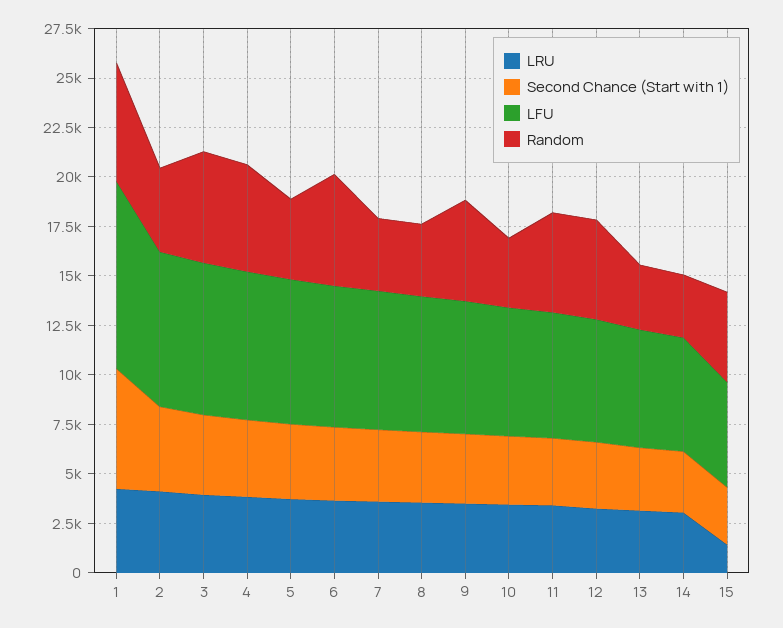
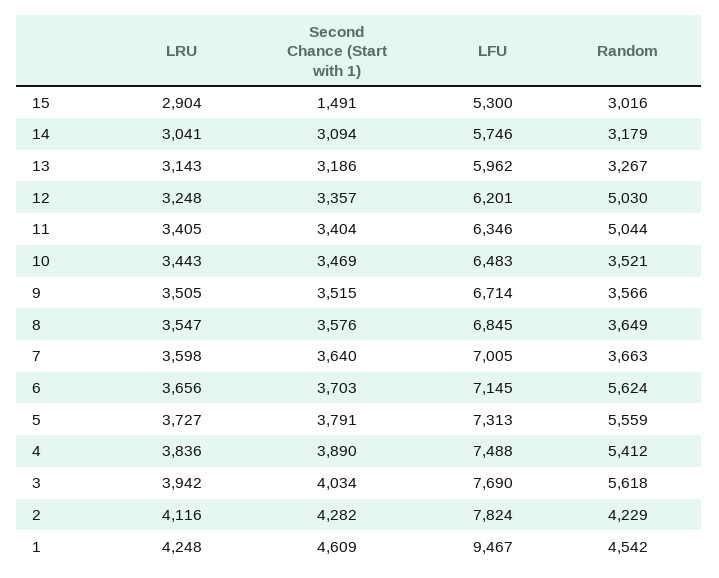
  {
    "LRU": {
      "1": 4248,
      "2": 4116,
      "3": 3942,
      "4": 3836,
      "5": 3727,
      "6": 3656,
      "7": 3598,
      "8": 3547,
      "9": 3505,
      "10": 3443,
      "11": 3405,
      "12": 3248,
      "13": 3143,
      "14": 3041,
-     "15": 1500
+     "15": 2904
    },
    "Second Chance (Start with 1)": {
-     "1": 6000,
+     "1": 4609,
      "2": 4282,
      "3": 4034,
      "4": 3890,
      "5": 3791,
      "6": 3703,
      "7": 3640,
      "8": 3576,
      "9": 3515,
      "10": 3469,
      "11": 3404,
      "12": 3357,
      "13": 3186,
      "14": 3094,
-     "15": 3000
+     "15": 1491
    },
    "LFU": {
      "1": 9467,
      "2": 7824,
      "3": 7690,
      "4": 7488,
      "5": 7313,
      "6": 7145,
      "7": 7005,
      "8": 6845,
      "9": 6714,
      "10": 6483,
      "11": 6346,
      "12": 6201,
      "13": 5962,
      "14": 5746,
      "15": 5300
    },
    "Random": {
-     "1": 6000,
+     "1": 4542,
      "2": 4229,
      "3": 5618,
      "4": 5412,
-     "5": 4000,
+     "5": 5559,
      "6": 5624,
      "7": 3663,
      "8": 3649,
-     "9": 5000,
+     "9": 3566,
      "10": 3521,
      "11": 5044,
      "12": 5030,
      "13": 3267,
      "14": 3179,
-     "15": 4500
+     "15": 3016
    }
  }

